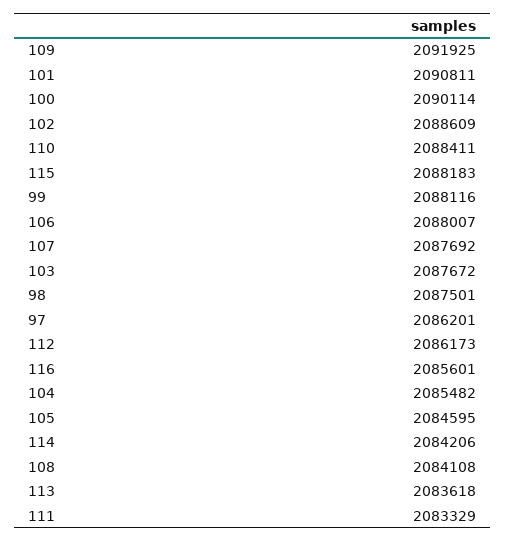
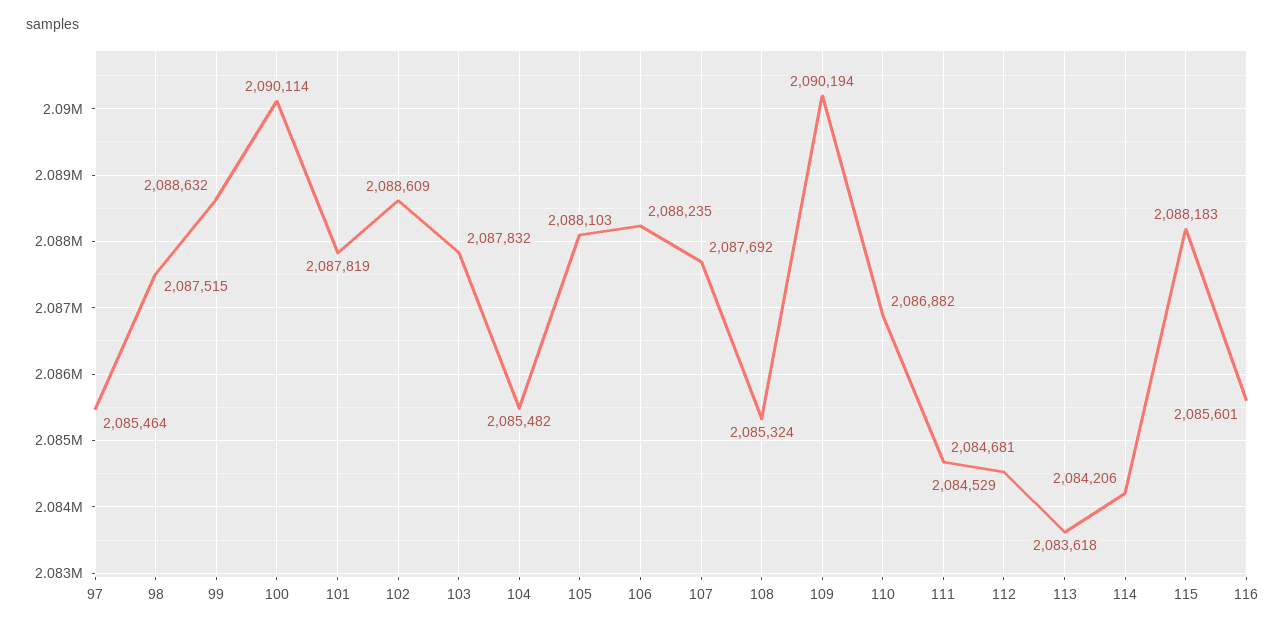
  {
-   "109": 2091925,
+   "109": 2090194,
-   "101": 2090811,
+   "101": 2087819,
    "100": 2090114,
    "102": 2088609,
-   "110": 2088411,
+   "110": 2086882,
    "115": 2088183,
-   "99": 2088116,
+   "99": 2088632,
-   "106": 2088007,
+   "106": 2088235,
    "107": 2087692,
-   "103": 2087672,
+   "103": 2087832,
-   "98": 2087501,
+   "98": 2087515,
-   "97": 2086201,
+   "97": 2085464,
-   "112": 2086173,
+   "112": 2084529,
    "116": 2085601,
    "104": 2085482,
-   "105": 2084595,
+   "105": 2088103,
    "114": 2084206,
-   "108": 2084108,
+   "108": 2085324,
    "113": 2083618,
-   "111": 2083329
+   "111": 2084681
  }

